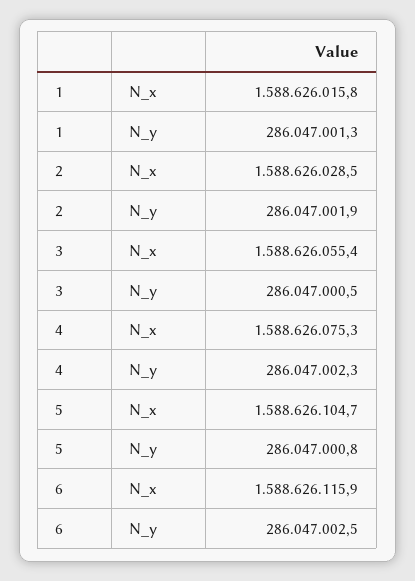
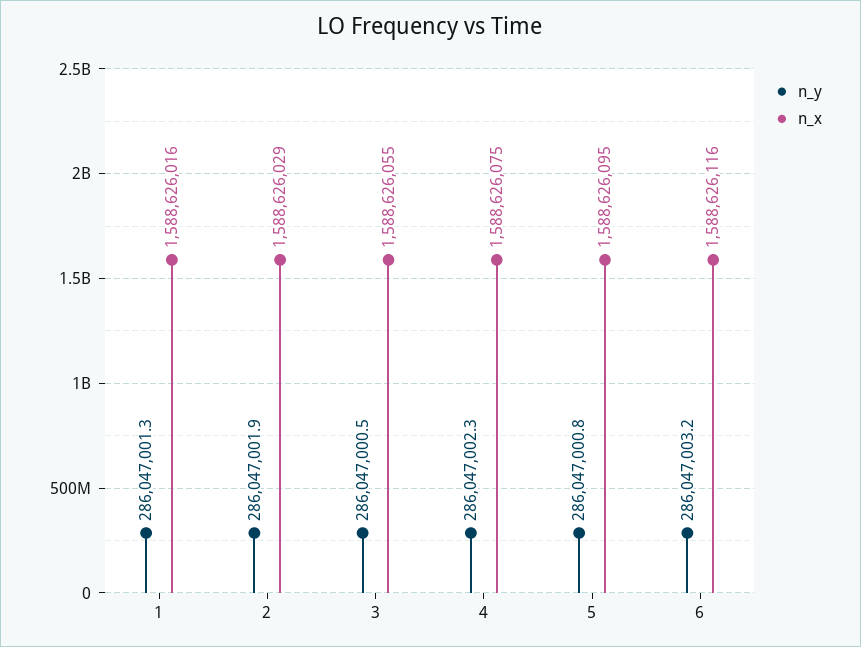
  {
    "N_x": {
      "1": 1588626015.8,
      "2": 1588626028.5,
      "3": 1588626055.4,
      "4": 1588626075.3,
-     "5": 1588626104.7,
+     "5": 1588626095,
      "6": 1588626115.9
    },
    "N_y": {
      "1": 286047001.3,
      "2": 286047001.9,
      "3": 286047000.5,
      "4": 286047002.3,
      "5": 286047000.8,
-     "6": 286047002.5
+     "6": 286047003.2
    }
  }

